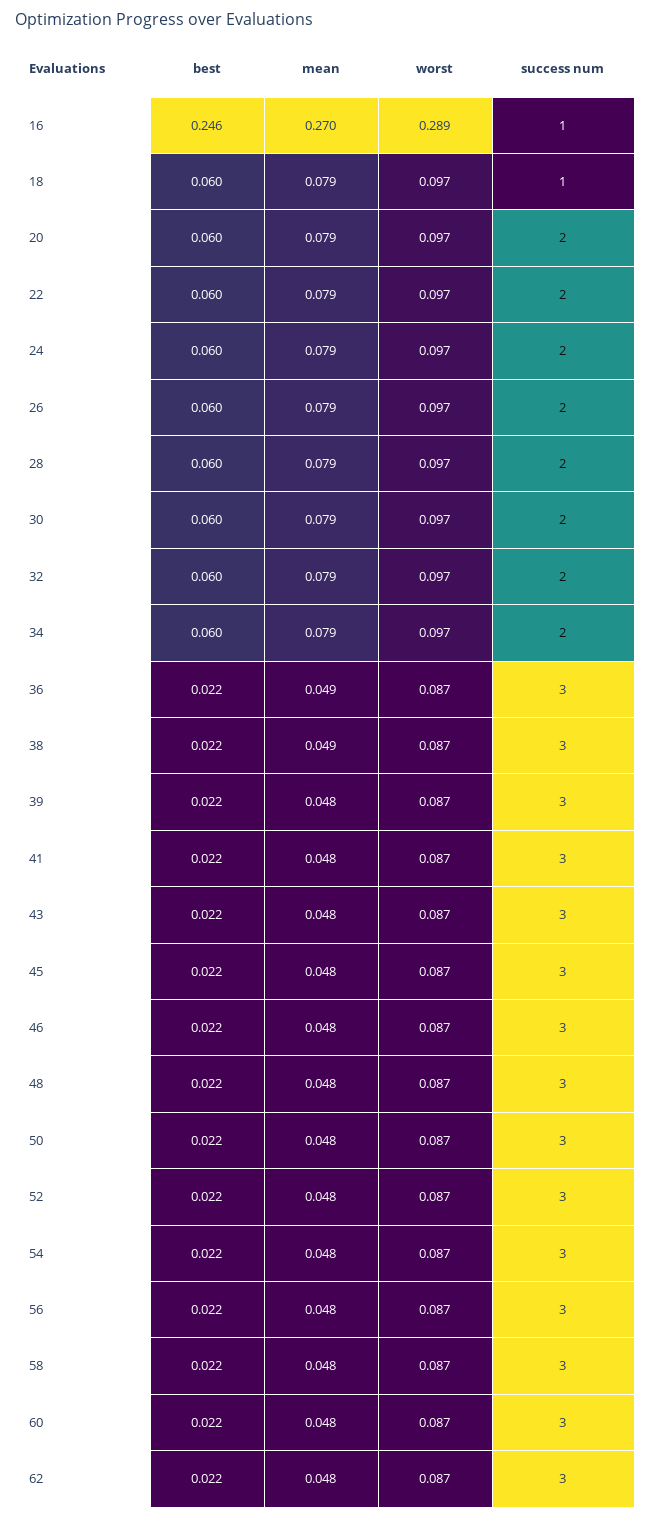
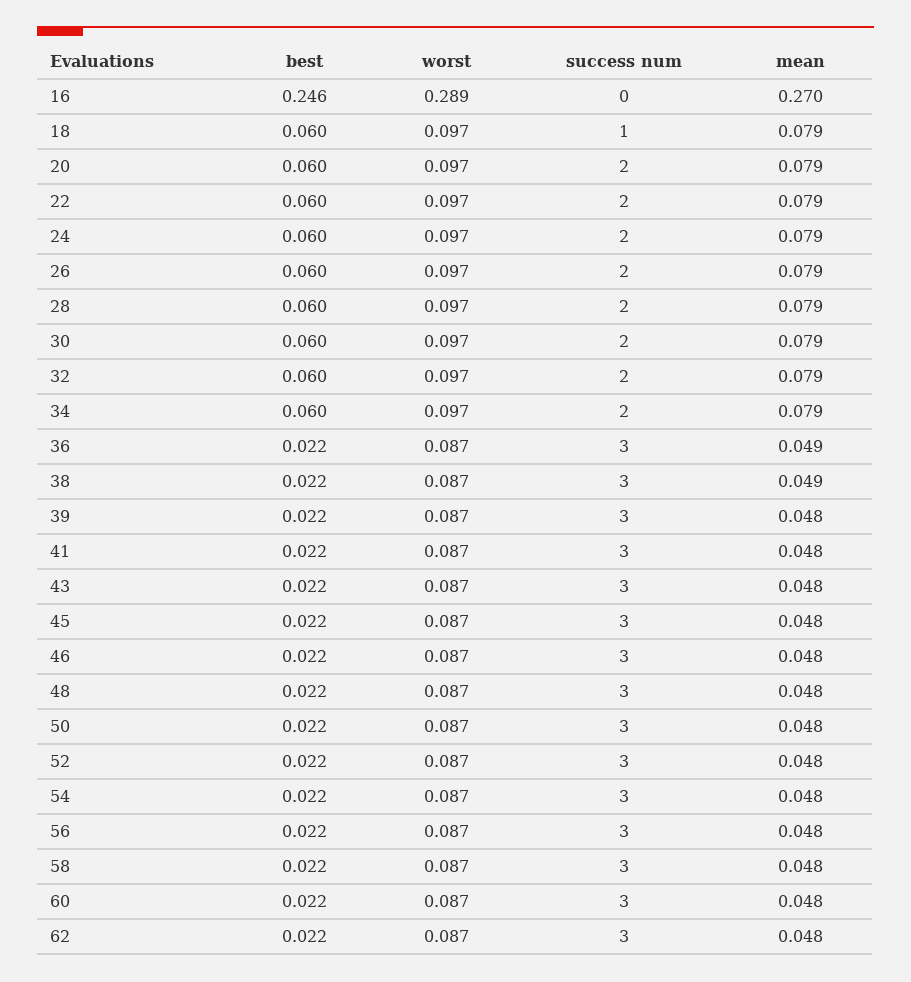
  {
    "best": {
      "16": 0.246,
      "18": 0.06,
      "20": 0.06,
      "22": 0.06,
      "24": 0.06,
      "26": 0.06,
      "28": 0.06,
      "30": 0.06,
      "32": 0.06,
      "34": 0.06,
      "36": 0.022,
      "38": 0.022,
      "39": 0.022,
      "41": 0.022,
      "43": 0.022,
      "45": 0.022,
      "46": 0.022,
      "48": 0.022,
      "50": 0.022,
      "52": 0.022,
      "54": 0.022,
      "56": 0.022,
      "58": 0.022,
      "60": 0.022,
      "62": 0.022
    },
    "mean": {
      "16": 0.27,
      "18": 0.079,
      "20": 0.079,
      "22": 0.079,
      "24": 0.079,
      "26": 0.079,
      "28": 0.079,
      "30": 0.079,
      "32": 0.079,
      "34": 0.079,
      "36": 0.049,
      "38": 0.049,
      "39": 0.048,
      "41": 0.048,
      "43": 0.048,
      "45": 0.048,
      "46": 0.048,
      "48": 0.048,
      "50": 0.048,
      "52": 0.048,
      "54": 0.048,
      "56": 0.048,
      "58": 0.048,
      "60": 0.048,
      "62": 0.048
    },
    "worst": {
      "16": 0.289,
      "18": 0.097,
      "20": 0.097,
      "22": 0.097,
      "24": 0.097,
      "26": 0.097,
      "28": 0.097,
      "30": 0.097,
      "32": 0.097,
      "34": 0.097,
      "36": 0.087,
      "38": 0.087,
      "39": 0.087,
      "41": 0.087,
      "43": 0.087,
      "45": 0.087,
      "46": 0.087,
      "48": 0.087,
      "50": 0.087,
      "52": 0.087,
      "54": 0.087,
      "56": 0.087,
      "58": 0.087,
      "60": 0.087,
      "62": 0.087
    },
    "success num": {
-     "16": 1,
+     "16": 0,
      "18": 1,
      "20": 2,
      "22": 2,
      "24": 2,
      "26": 2,
      "28": 2,
      "30": 2,
      "32": 2,
      "34": 2,
      "36": 3,
      "38": 3,
      "39": 3,
      "41": 3,
      "43": 3,
      "45": 3,
      "46": 3,
      "48": 3,
      "50": 3,
      "52": 3,
      "54": 3,
      "56": 3,
      "58": 3,
      "60": 3,
      "62": 3
    }
  }

